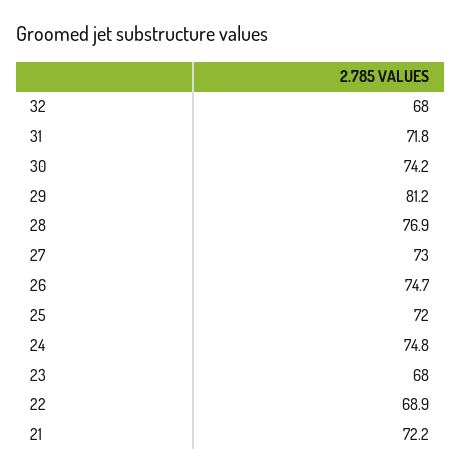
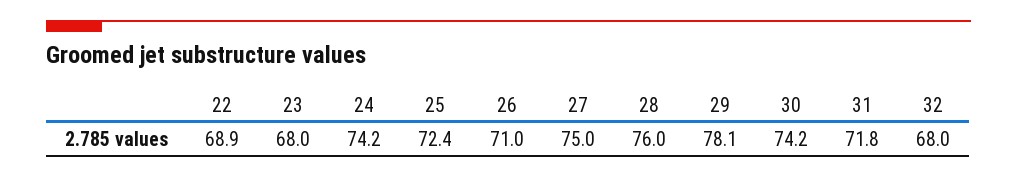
  {
    "32": 68,
    "31": 71.8,
    "30": 74.2,
-   "29": 81.2,
+   "29": 78.1,
-   "28": 76.9,
+   "28": 76,
-   "27": 73,
+   "27": 75,
-   "26": 74.7,
+   "26": 71,
-   "25": 72,
+   "25": 72.4,
-   "24": 74.8,
+   "24": 74.2,
    "23": 68,
-   "22": 68.9,
+   "22": 68.9
-   "21": 72.2
  }

